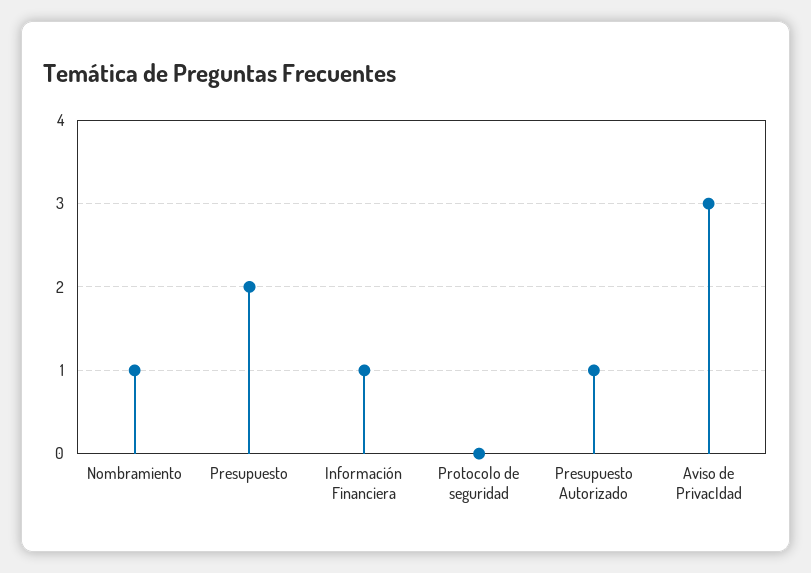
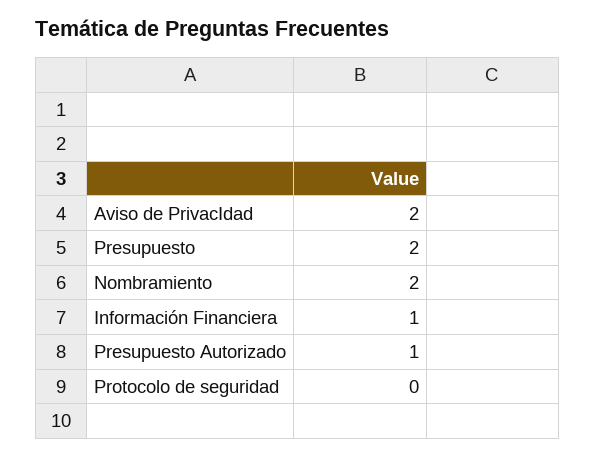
  {
-   "Nombramiento": 1,
+   "Nombramiento": 2,
    "Presupuesto": 2,
    "Información Financiera": 1,
    "Protocolo de seguridad": 0,
    "Presupuesto Autorizado": 1,
-   "Aviso de PrivacIdad": 3
+   "Aviso de PrivacIdad": 2
  }

